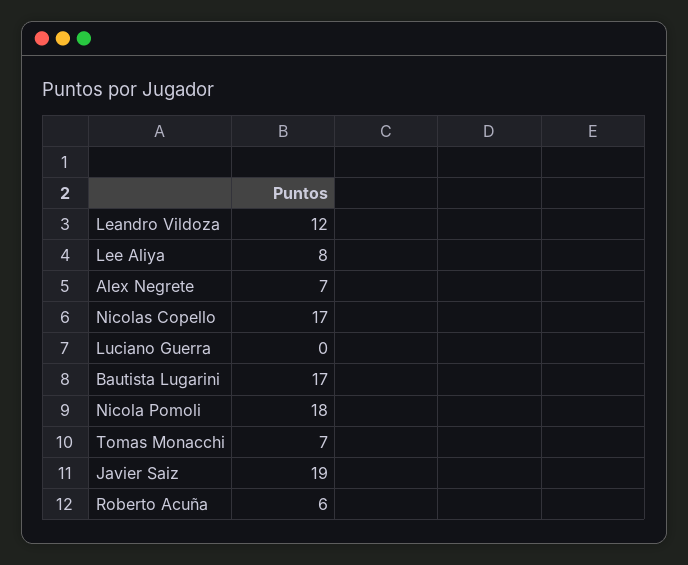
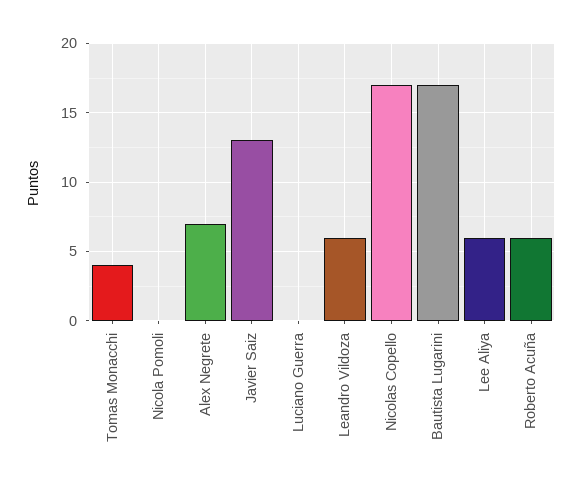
  {
-   "Leandro Vildoza": 12,
+   "Leandro Vildoza": 6,
-   "Lee Aliya": 8,
+   "Lee Aliya": 6,
    "Alex Negrete": 7,
    "Nicolas Copello": 17,
    "Luciano Guerra": 0,
    "Bautista Lugarini": 17,
-   "Nicola Pomoli": 18,
+   "Nicola Pomoli": 0,
-   "Tomas Monacchi": 7,
+   "Tomas Monacchi": 4,
-   "Javier Saiz": 19,
+   "Javier Saiz": 13,
    "Roberto Acuña": 6
  }

